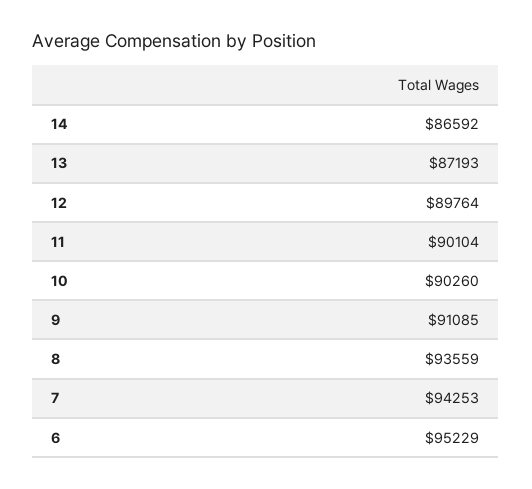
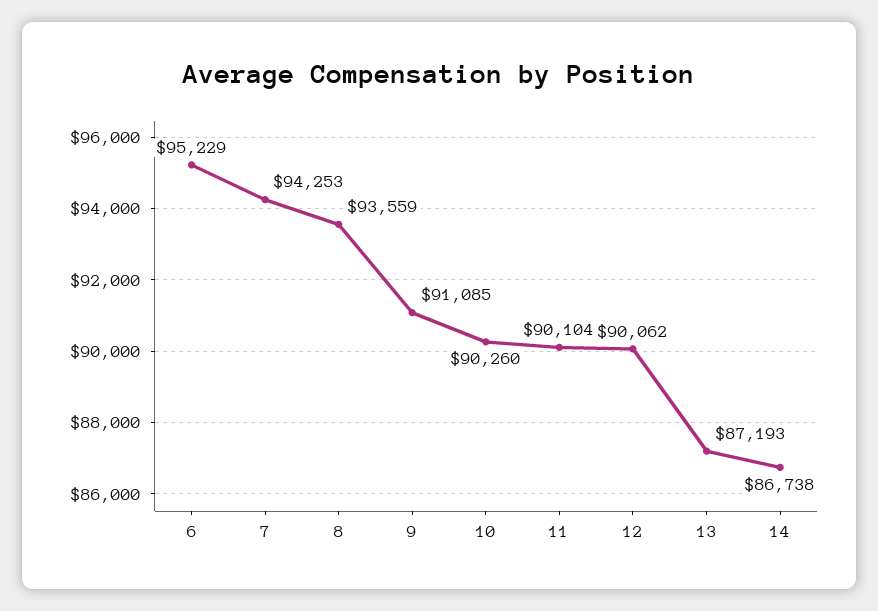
  {
-   "14": 86592,
+   "14": 86738,
    "13": 87193,
-   "12": 89764,
+   "12": 90062,
    "11": 90104,
    "10": 90260,
    "9": 91085,
    "8": 93559,
    "7": 94253,
    "6": 95229
  }

